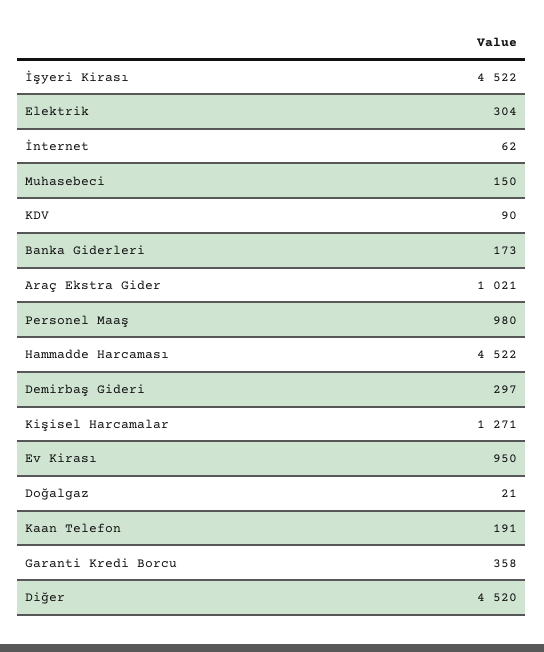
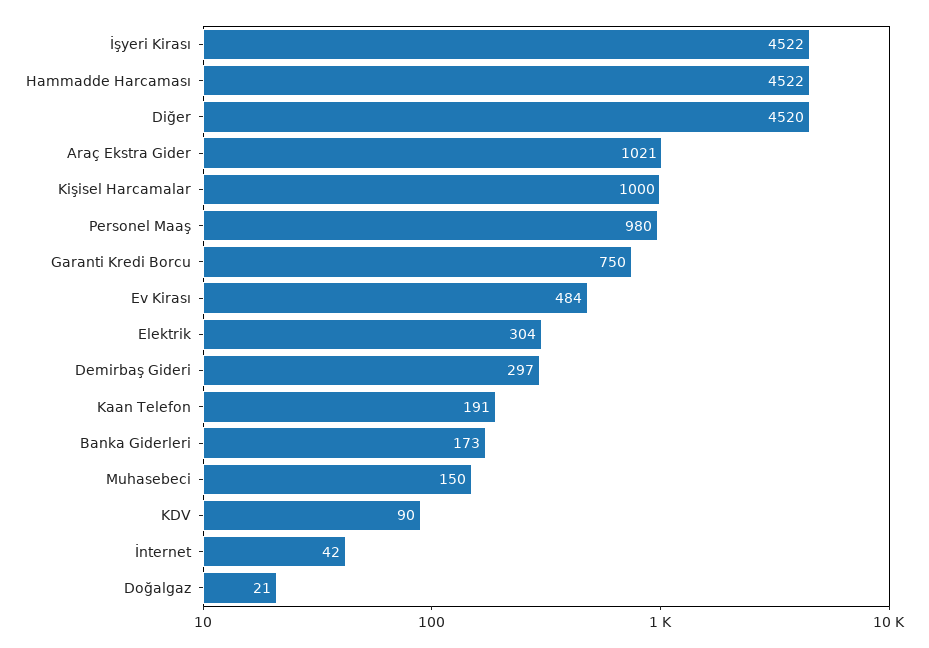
  {
    "İşyeri Kirası": 4522,
    "Elektrik": 304,
-   "İnternet": 62,
+   "İnternet": 42,
    "Muhasebeci": 150,
    "KDV": 90,
    "Banka Giderleri": 173,
    "Araç Ekstra Gider": 1021,
    "Personel Maaş": 980,
    "Hammadde Harcaması": 4522,
    "Demirbaş Gideri": 297,
-   "Kişisel Harcamalar": 1271,
+   "Kişisel Harcamalar": 1000,
-   "Ev Kirası": 950,
+   "Ev Kirası": 484,
    "Doğalgaz": 21,
    "Kaan Telefon": 191,
-   "Garanti Kredi Borcu": 358,
+   "Garanti Kredi Borcu": 750,
    "Diğer": 4520
  }

